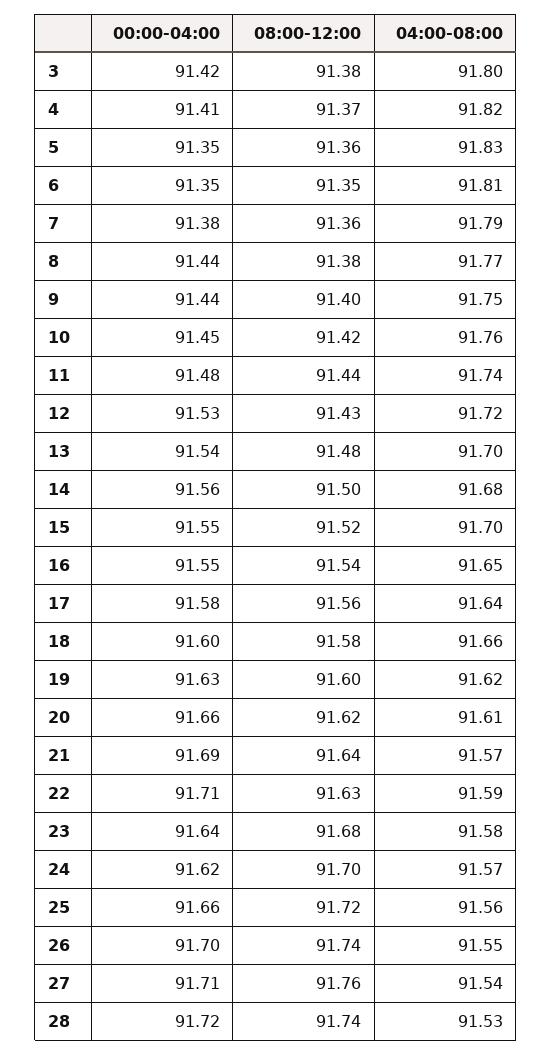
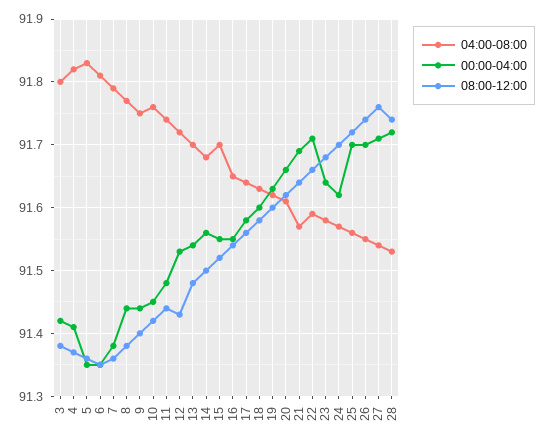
  {
    "00:00-04:00": {
      "3": 91.42,
      "4": 91.41,
      "5": 91.35,
      "6": 91.35,
      "7": 91.38,
      "8": 91.44,
      "9": 91.44,
      "10": 91.45,
      "11": 91.48,
      "12": 91.53,
      "13": 91.54,
      "14": 91.56,
      "15": 91.55,
      "16": 91.55,
      "17": 91.58,
      "18": 91.6,
      "19": 91.63,
      "20": 91.66,
      "21": 91.69,
      "22": 91.71,
      "23": 91.64,
      "24": 91.62,
-     "25": 91.66,
+     "25": 91.7,
      "26": 91.7,
      "27": 91.71,
      "28": 91.72
    },
    "08:00-12:00": {
      "3": 91.38,
      "4": 91.37,
      "5": 91.36,
      "6": 91.35,
      "7": 91.36,
      "8": 91.38,
      "9": 91.4,
      "10": 91.42,
      "11": 91.44,
      "12": 91.43,
      "13": 91.48,
      "14": 91.5,
      "15": 91.52,
      "16": 91.54,
      "17": 91.56,
      "18": 91.58,
      "19": 91.6,
      "20": 91.62,
      "21": 91.64,
-     "22": 91.63,
+     "22": 91.66,
      "23": 91.68,
      "24": 91.7,
      "25": 91.72,
      "26": 91.74,
      "27": 91.76,
      "28": 91.74
    },
    "04:00-08:00": {
      "3": 91.8,
      "4": 91.82,
      "5": 91.83,
      "6": 91.81,
      "7": 91.79,
      "8": 91.77,
      "9": 91.75,
      "10": 91.76,
      "11": 91.74,
      "12": 91.72,
      "13": 91.7,
      "14": 91.68,
      "15": 91.7,
      "16": 91.65,
      "17": 91.64,
-     "18": 91.66,
+     "18": 91.63,
      "19": 91.62,
      "20": 91.61,
      "21": 91.57,
      "22": 91.59,
      "23": 91.58,
      "24": 91.57,
      "25": 91.56,
      "26": 91.55,
      "27": 91.54,
      "28": 91.53
    }
  }

